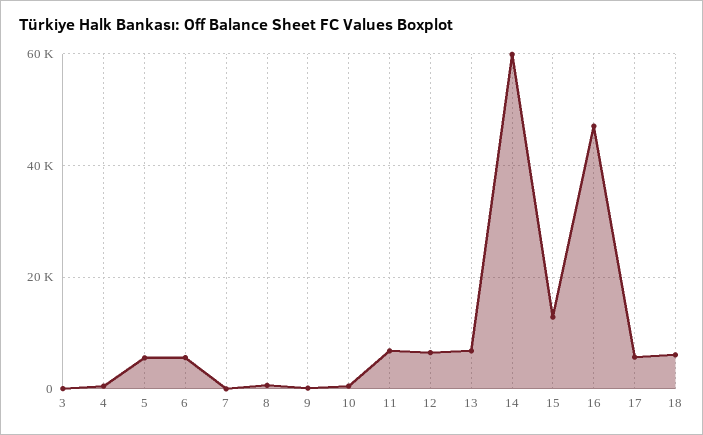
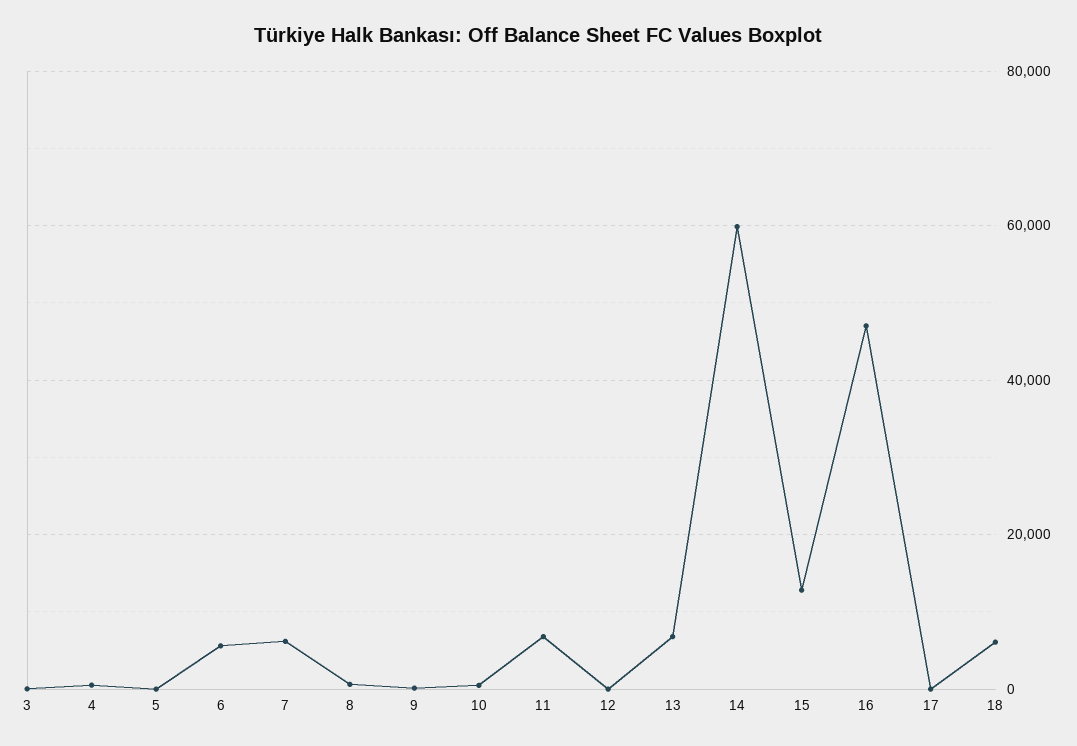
  {
    "3": 0,
    "4": 0,
-   "5": 6000,
+   "5": 0,
    "6": 6000,
-   "7": 0,
+   "7": 6000,
    "8": 0,
    "9": 0,
    "10": 0,
    "11": 6000,
-   "12": 6000,
+   "12": 0,
    "13": 6000,
    "14": 60000,
    "15": 12000,
    "16": 48000,
-   "17": 6000,
+   "17": 0,
    "18": 6000
  }

